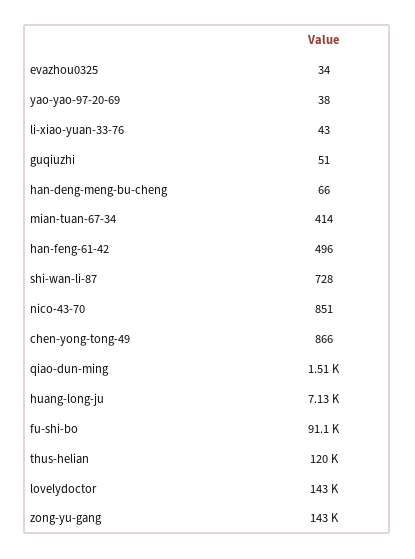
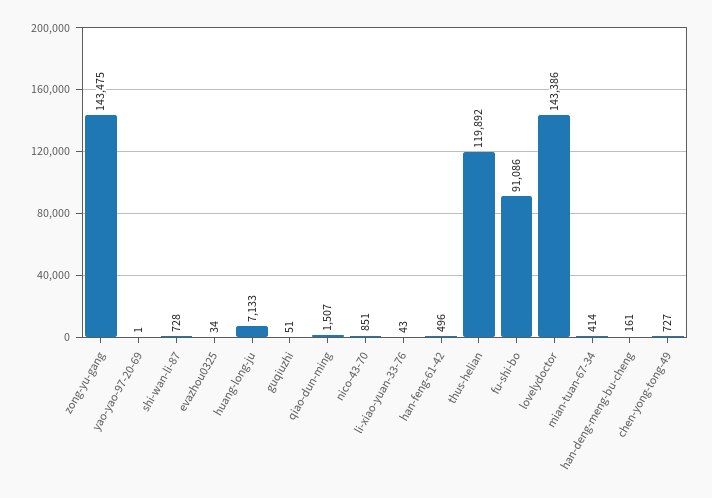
  {
    "evazhou0325": 34,
-   "yao-yao-97-20-69": 38,
+   "yao-yao-97-20-69": 1,
    "li-xiao-yuan-33-76": 43,
    "guqiuzhi": 51,
-   "han-deng-meng-bu-cheng": 66,
+   "han-deng-meng-bu-cheng": 161,
    "mian-tuan-67-34": 414,
    "han-feng-61-42": 496,
    "shi-wan-li-87": 728,
    "nico-43-70": 851,
-   "chen-yong-tong-49": 866,
+   "chen-yong-tong-49": 727,
    "qiao-dun-ming": 1507,
    "huang-long-ju": 7133,
    "fu-shi-bo": 91086,
    "thus-helian": 119892,
    "lovelydoctor": 143386,
    "zong-yu-gang": 143475
  }

